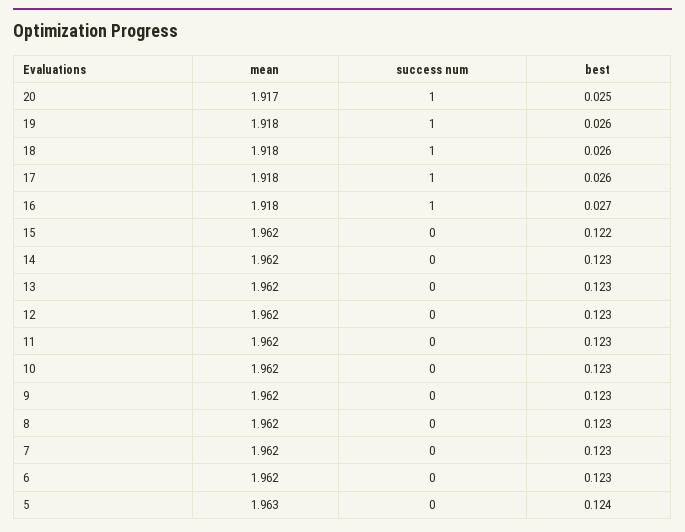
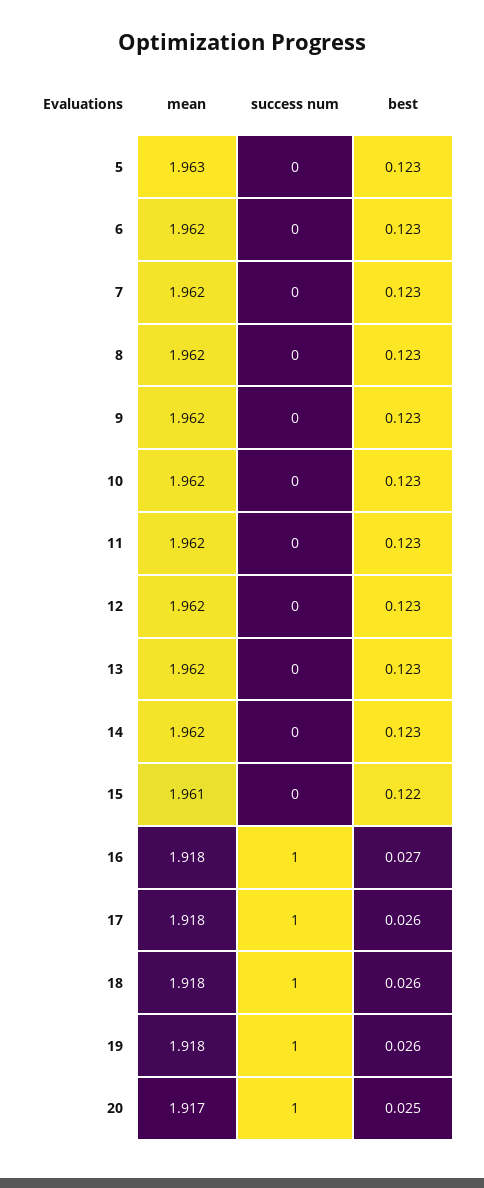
  {
    "mean": {
      "20": 1.917,
      "19": 1.918,
      "18": 1.918,
      "17": 1.918,
      "16": 1.918,
-     "15": 1.962,
+     "15": 1.961,
      "14": 1.962,
      "13": 1.962,
      "12": 1.962,
      "11": 1.962,
      "10": 1.962,
      "9": 1.962,
      "8": 1.962,
      "7": 1.962,
      "6": 1.962,
      "5": 1.963
    },
    "success num": {
      "20": 1,
      "19": 1,
      "18": 1,
      "17": 1,
      "16": 1,
      "15": 0,
      "14": 0,
      "13": 0,
      "12": 0,
      "11": 0,
      "10": 0,
      "9": 0,
      "8": 0,
      "7": 0,
      "6": 0,
      "5": 0
    },
    "best": {
      "20": 0.025,
      "19": 0.026,
      "18": 0.026,
      "17": 0.026,
      "16": 0.027,
      "15": 0.122,
      "14": 0.123,
      "13": 0.123,
      "12": 0.123,
      "11": 0.123,
      "10": 0.123,
      "9": 0.123,
      "8": 0.123,
      "7": 0.123,
      "6": 0.123,
-     "5": 0.124
+     "5": 0.123
    }
  }

